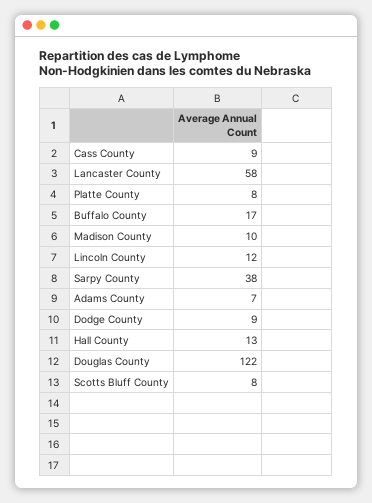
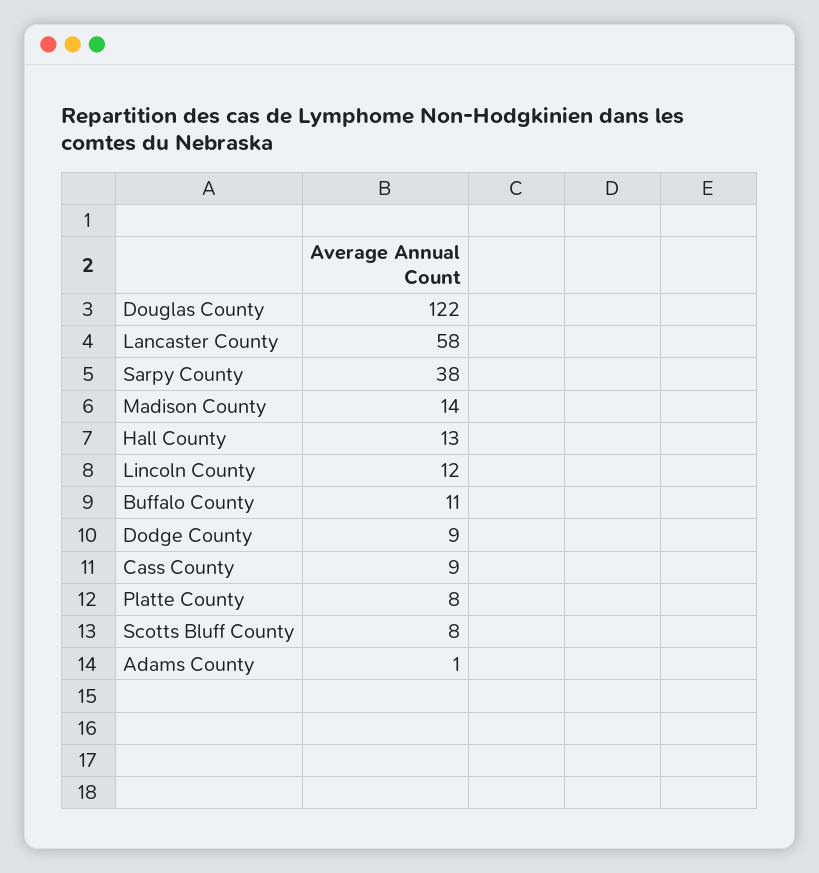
  {
    "Cass County": 9,
    "Lancaster County": 58,
    "Platte County": 8,
-   "Buffalo County": 17,
+   "Buffalo County": 11,
-   "Madison County": 10,
+   "Madison County": 14,
    "Lincoln County": 12,
    "Sarpy County": 38,
-   "Adams County": 7,
+   "Adams County": 1,
    "Dodge County": 9,
    "Hall County": 13,
    "Douglas County": 122,
    "Scotts Bluff County": 8
  }

